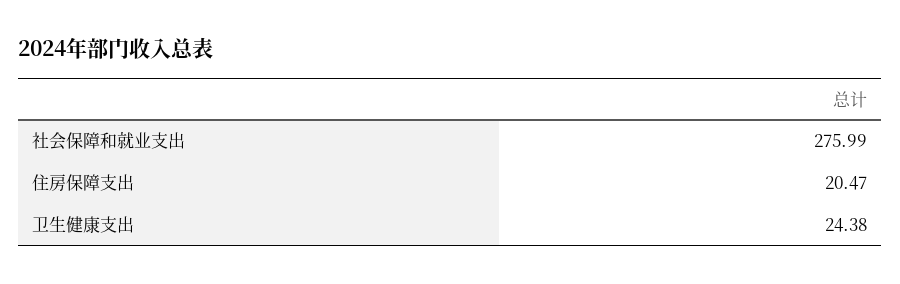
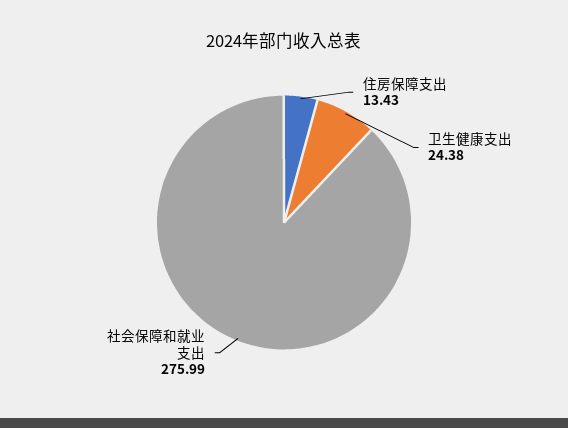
  {
    "社会保障和就业支出": 275.99,
-   "住房保障支出": 20.47,
+   "住房保障支出": 13.43,
    "卫生健康支出": 24.38
  }

